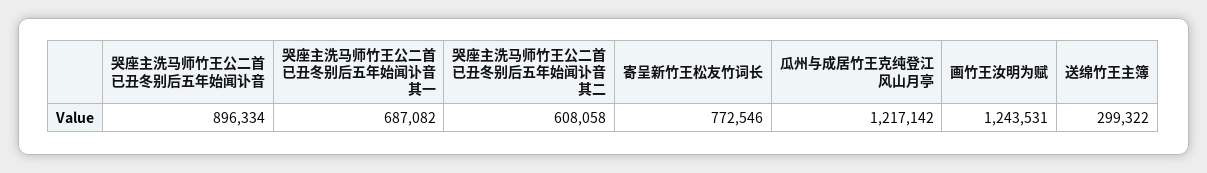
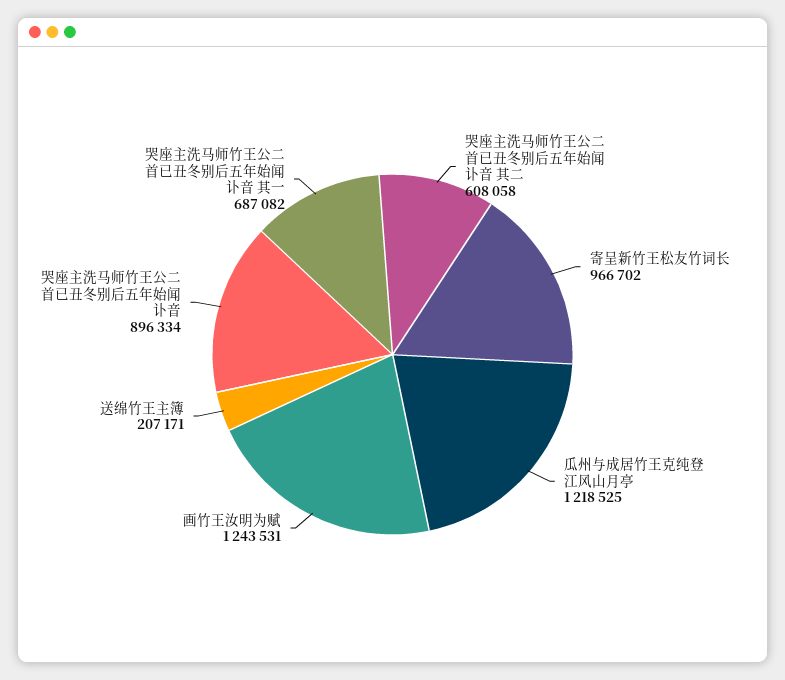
  {
    "哭座主洗马师竹王公二首已丑冬别后五年始闻讣音": 896334,
    "哭座主洗马师竹王公二首已丑冬别后五年始闻讣音 其一": 687082,
    "哭座主洗马师竹王公二首已丑冬别后五年始闻讣音 其二": 608058,
-   "寄呈新竹王松友竹词长": 772546,
+   "寄呈新竹王松友竹词长": 966702,
-   "瓜州与成居竹王克纯登江风山月亭": 1217142,
+   "瓜州与成居竹王克纯登江风山月亭": 1218525,
    "画竹王汝明为赋": 1243531,
-   "送绵竹王主簿": 299322
+   "送绵竹王主簿": 207171
  }

